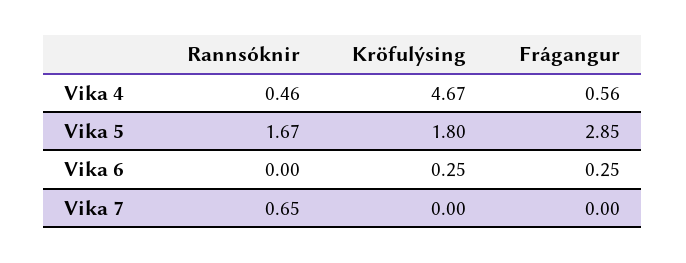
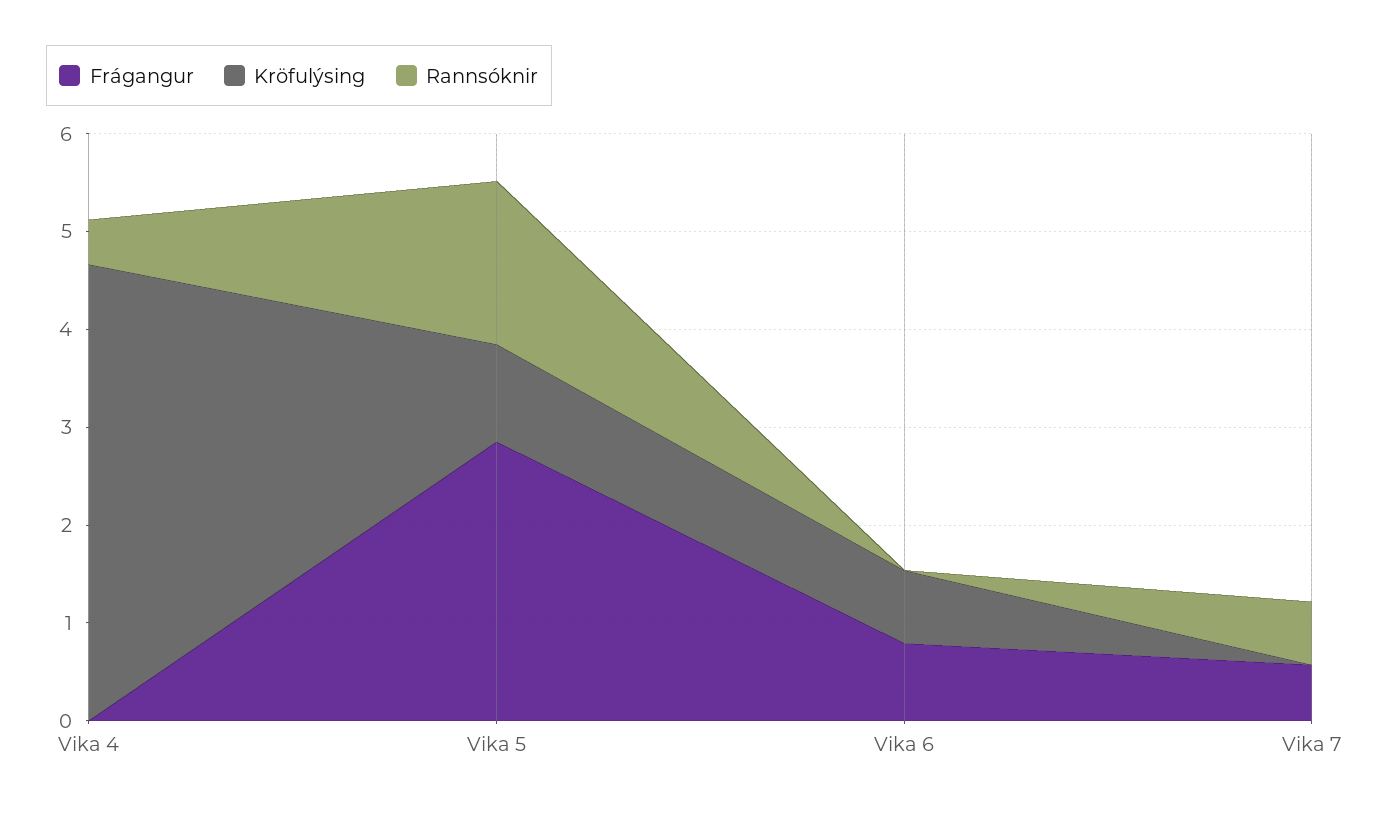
  {
    "Rannsóknir": {
      "Vika 4": 0.46,
      "Vika 5": 1.67,
      "Vika 6": 0,
      "Vika 7": 0.65
    },
    "Kröfulýsing": {
      "Vika 4": 4.67,
-     "Vika 5": 1.8,
+     "Vika 5": 1,
-     "Vika 6": 0.25,
+     "Vika 6": 0.8,
      "Vika 7": 0
    },
    "Frágangur": {
-     "Vika 4": 0.56,
+     "Vika 4": 0,
      "Vika 5": 2.85,
-     "Vika 6": 0.25,
+     "Vika 6": 0.8,
-     "Vika 7": 0
+     "Vika 7": 0.6
    }
  }

